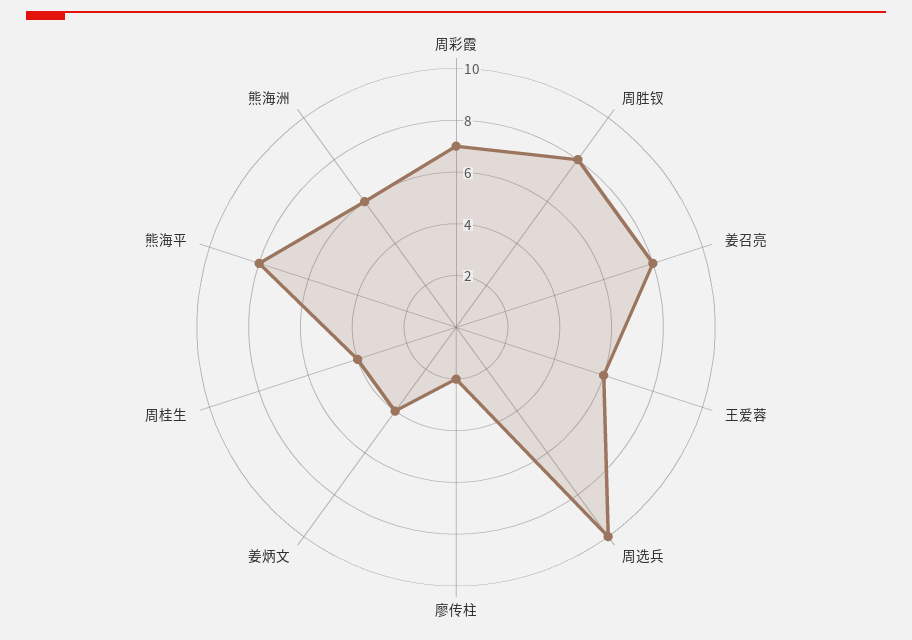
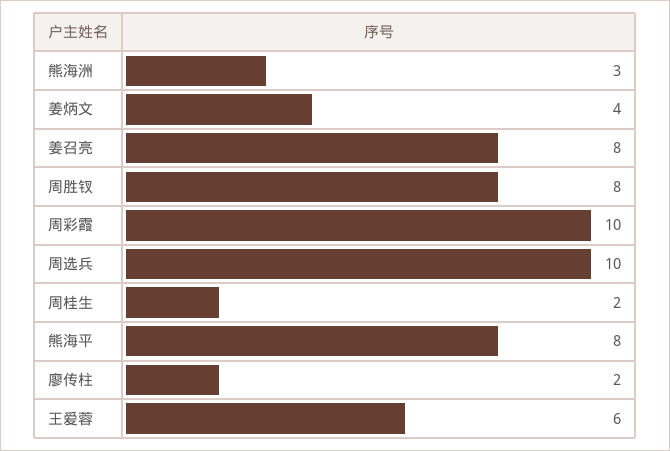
  {
-   "周彩霞": 7,
+   "周彩霞": 10,
    "周胜钗": 8,
    "姜召亮": 8,
    "王爱蓉": 6,
    "周选兵": 10,
    "廖传柱": 2,
    "姜炳文": 4,
-   "周桂生": 4,
+   "周桂生": 2,
    "熊海平": 8,
-   "熊海洲": 6
+   "熊海洲": 3
  }

